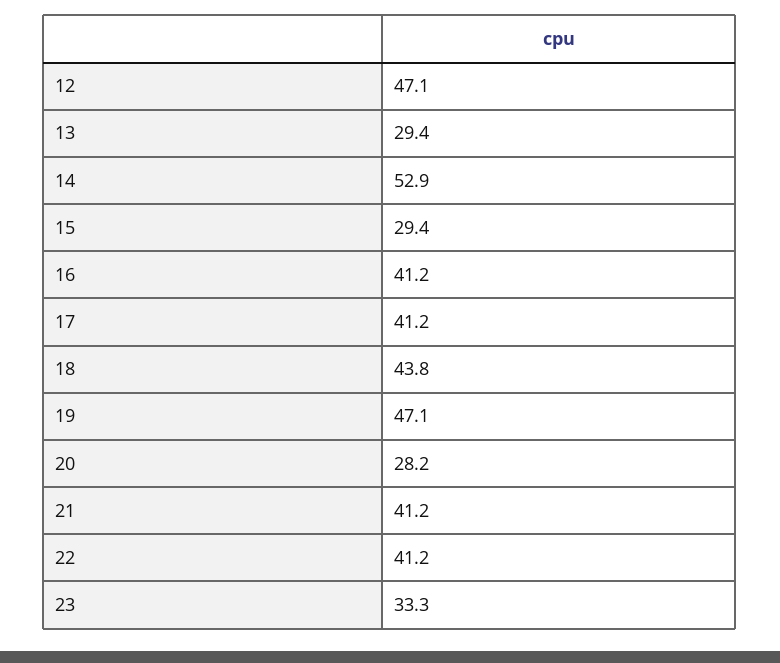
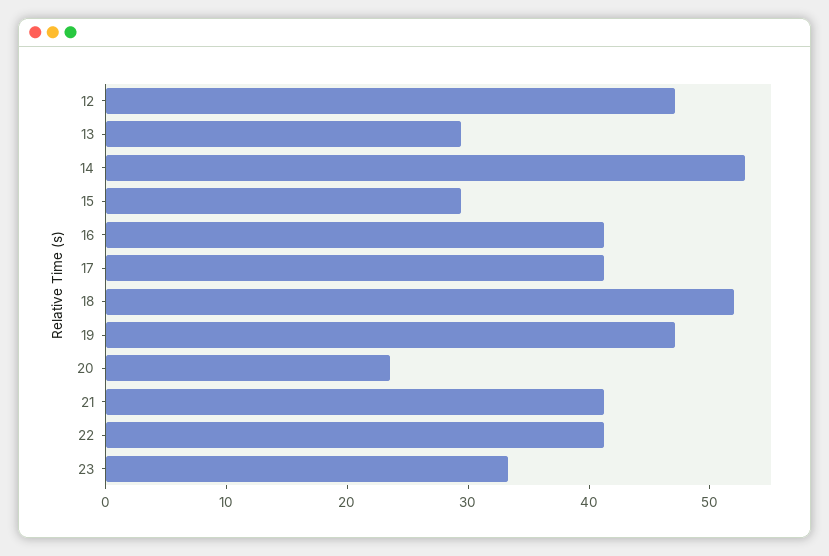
  {
    "12": 47.1,
    "13": 29.4,
    "14": 52.9,
    "15": 29.4,
    "16": 41.2,
    "17": 41.2,
-   "18": 43.8,
+   "18": 52,
    "19": 47.1,
-   "20": 28.2,
+   "20": 24,
    "21": 41.2,
    "22": 41.2,
    "23": 33.3
  }

